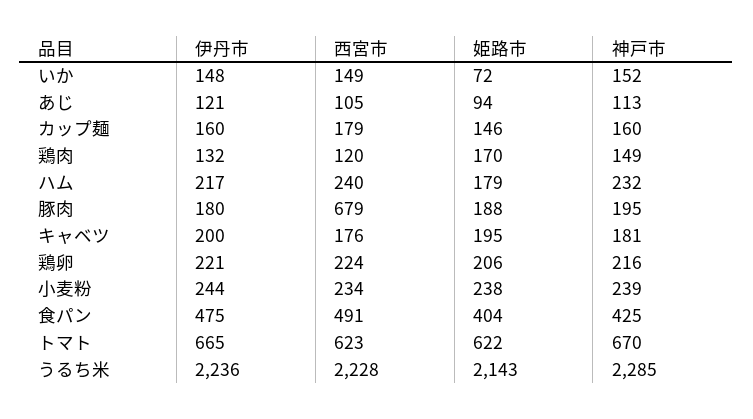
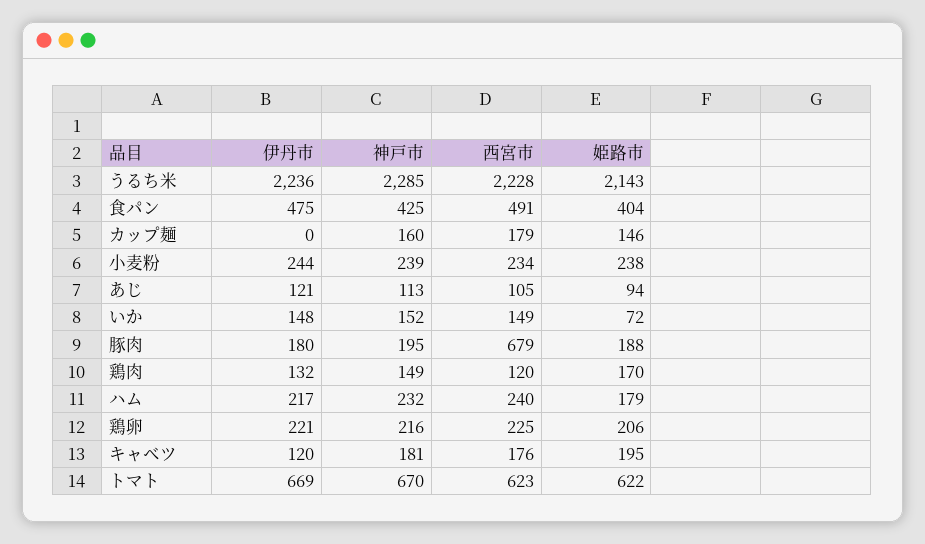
  {
    "伊丹市": {
      "いか": 148,
      "あじ": 121,
-     "カップ麺": 160,
+     "カップ麺": 0,
      "鶏肉": 132,
      "ハム": 217,
      "豚肉": 180,
-     "キャベツ": 200,
+     "キャベツ": 120,
      "鶏卵": 221,
      "小麦粉": 244,
      "食パン": 475,
-     "トマト": 665,
+     "トマト": 669,
      "うるち米": 2236
    },
    "西宮市": {
      "いか": 149,
      "あじ": 105,
      "カップ麺": 179,
      "鶏肉": 120,
      "ハム": 240,
      "豚肉": 679,
      "キャベツ": 176,
-     "鶏卵": 224,
+     "鶏卵": 225,
      "小麦粉": 234,
      "食パン": 491,
      "トマト": 623,
      "うるち米": 2228
    },
    "姫路市": {
      "いか": 72,
      "あじ": 94,
      "カップ麺": 146,
      "鶏肉": 170,
      "ハム": 179,
      "豚肉": 188,
      "キャベツ": 195,
      "鶏卵": 206,
      "小麦粉": 238,
      "食パン": 404,
      "トマト": 622,
      "うるち米": 2143
    },
    "神戸市": {
      "いか": 152,
      "あじ": 113,
      "カップ麺": 160,
      "鶏肉": 149,
      "ハム": 232,
      "豚肉": 195,
      "キャベツ": 181,
      "鶏卵": 216,
      "小麦粉": 239,
      "食パン": 425,
      "トマト": 670,
      "うるち米": 2285
    }
  }

